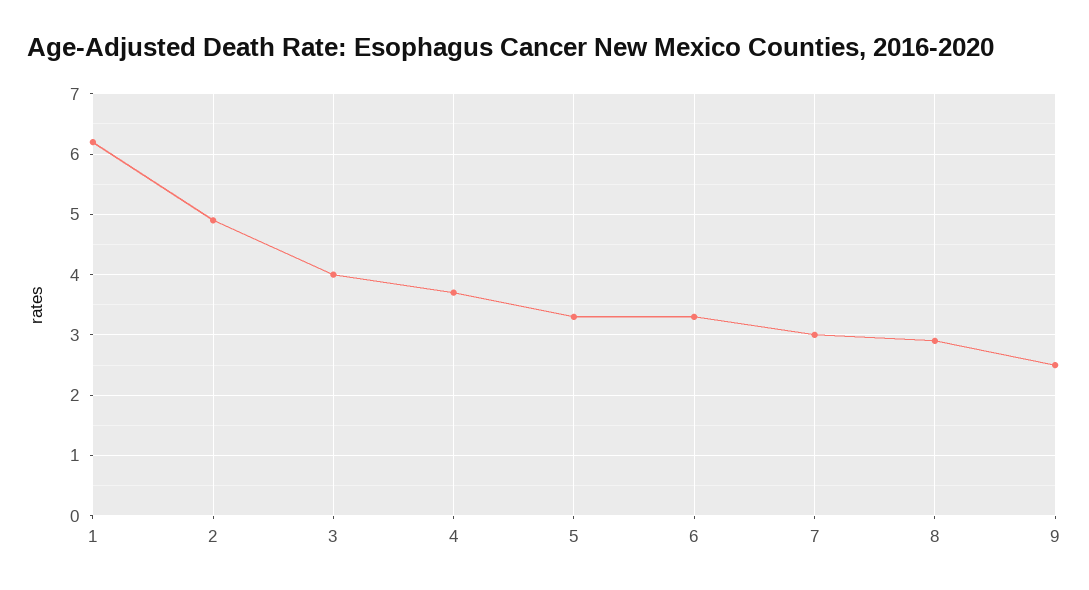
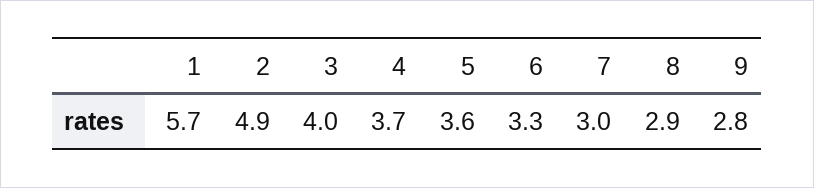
  {
-   "1": 6.2,
+   "1": 5.7,
    "2": 4.9,
    "3": 4,
    "4": 3.7,
-   "5": 3.3,
+   "5": 3.6,
    "6": 3.3,
    "7": 3,
    "8": 2.9,
-   "9": 2.5
+   "9": 2.8
  }

